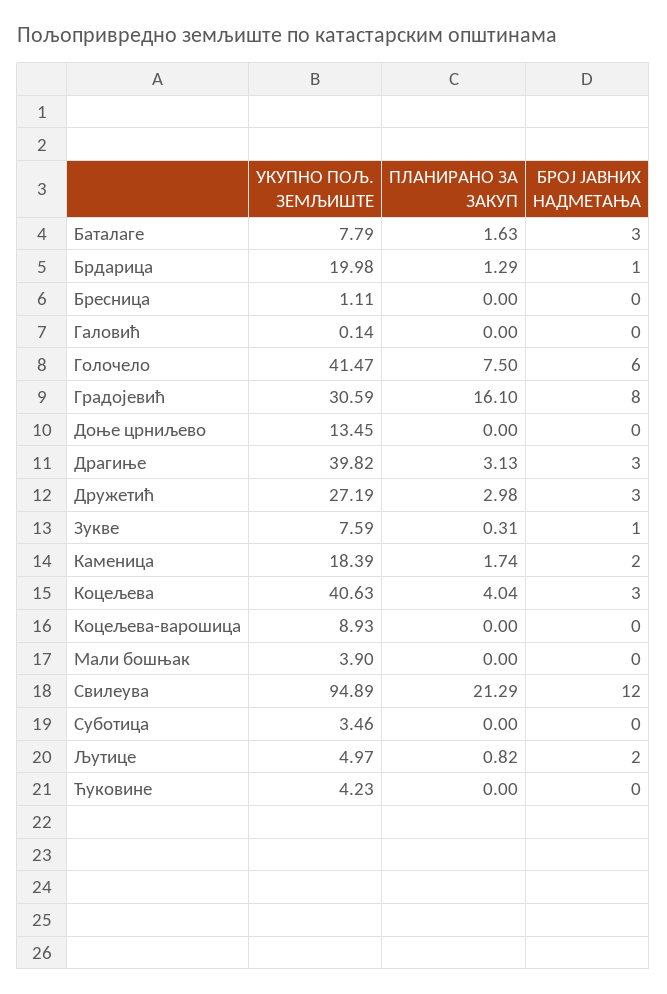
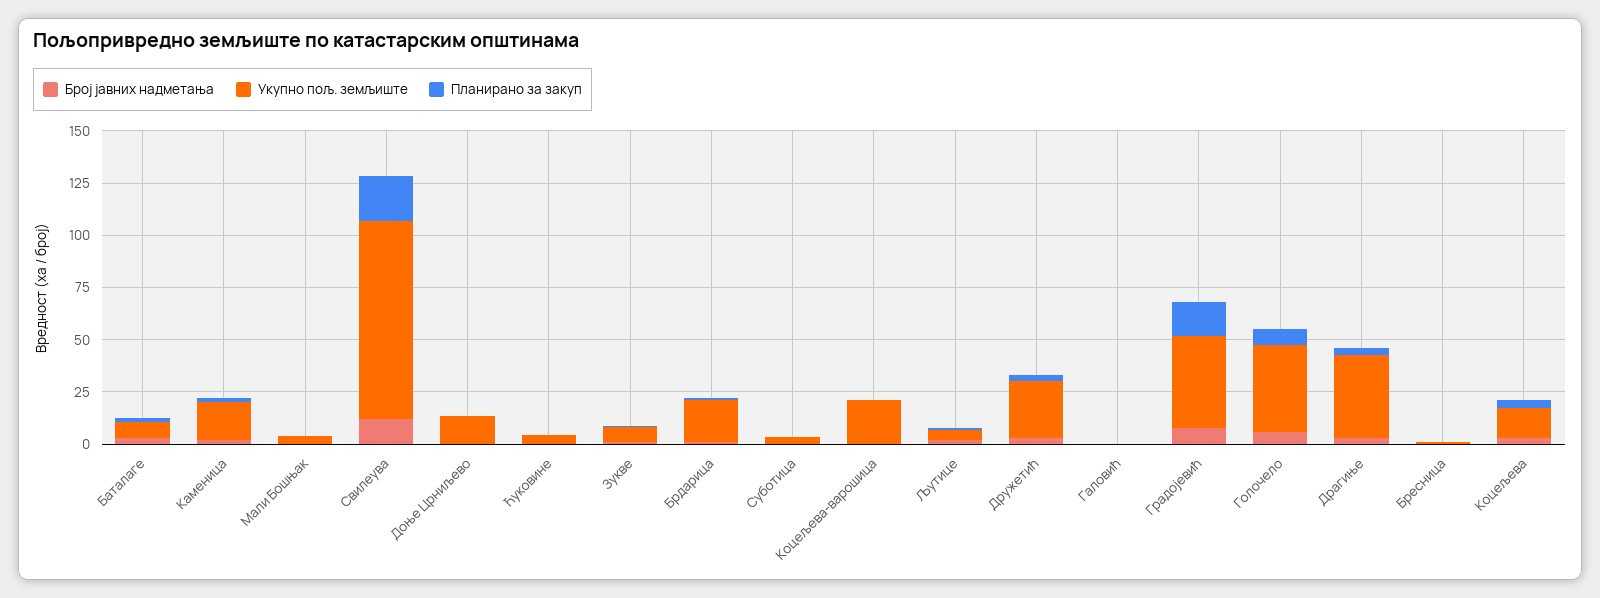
  {
    "УКУПНО ПОЉ. ЗЕМЉИШТЕ": {
      "Баталаге": 7.79,
      "Брдарица": 19.98,
      "Бресница": 1.11,
      "Галовић": 0.14,
      "Голочело": 41.47,
-     "Градојевић": 30.59,
+     "Градојевић": 45,
      "Доње црниљево": 13.45,
      "Драгиње": 39.82,
      "Дружетић": 27.19,
      "Зукве": 7.59,
      "Каменица": 18.39,
-     "Коцељева": 40.63,
+     "Коцељева": 15,
-     "Коцељева-варошица": 8.93,
+     "Коцељева-варошица": 20,
      "Мали бошњак": 3.9,
      "Свилеува": 94.89,
      "Суботица": 3.46,
      "Љутице": 4.97,
      "Ћуковине": 4.23
    },
    "ПЛАНИРАНО ЗА ЗАКУП": {
      "Баталаге": 1.63,
      "Брдарица": 1.29,
      "Бресница": 0,
      "Галовић": 0,
      "Голочело": 7.5,
      "Градојевић": 16.1,
      "Доње црниљево": 0,
      "Драгиње": 3.13,
      "Дружетић": 2.98,
      "Зукве": 0.31,
      "Каменица": 1.74,
      "Коцељева": 4.04,
      "Коцељева-варошица": 0,
      "Мали бошњак": 0,
      "Свилеува": 21.29,
      "Суботица": 0,
      "Љутице": 0.82,
      "Ћуковине": 0
    },
    "БРОЈ ЈАВНИХ НАДМЕТАЊА": {
      "Баталаге": 3,
      "Брдарица": 1,
      "Бресница": 0,
      "Галовић": 0,
      "Голочело": 6,
      "Градојевић": 8,
      "Доње црниљево": 0,
      "Драгиње": 3,
      "Дружетић": 3,
      "Зукве": 1,
      "Каменица": 2,
      "Коцељева": 3,
      "Коцељева-варошица": 0,
      "Мали бошњак": 0,
      "Свилеува": 12,
      "Суботица": 0,
      "Љутице": 2,
      "Ћуковине": 0
    }
  }

